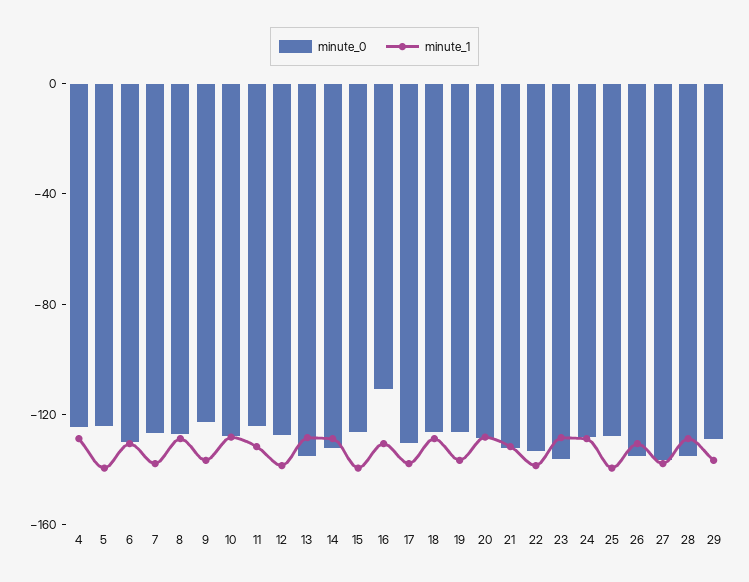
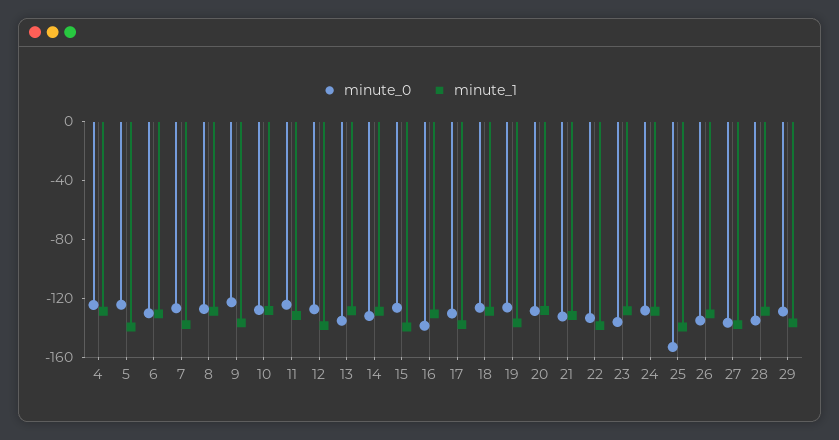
  {
    "minute_0": {
      "4": -120,
      "5": -120,
      "6": -130,
      "7": -130,
      "8": -130,
      "9": -120,
      "10": -130,
      "11": -120,
      "12": -130,
      "13": -140,
      "14": -130,
      "15": -130,
-     "16": -110,
+     "16": -140,
      "17": -130,
      "18": -130,
      "19": -130,
      "20": -130,
      "21": -130,
      "22": -130,
      "23": -140,
      "24": -130,
-     "25": -130,
+     "25": -150,
      "26": -130,
      "27": -140,
      "28": -140,
      "29": -130
    },
    "minute_1": {
      "4": -130,
      "5": -140,
      "6": -130,
      "7": -140,
      "8": -130,
      "9": -140,
      "10": -130,
      "11": -130,
      "12": -140,
      "13": -130,
      "14": -130,
      "15": -140,
      "16": -130,
      "17": -140,
      "18": -130,
      "19": -140,
      "20": -130,
      "21": -130,
      "22": -140,
      "23": -130,
      "24": -130,
      "25": -140,
      "26": -130,
      "27": -140,
      "28": -130,
      "29": -140
    }
  }

